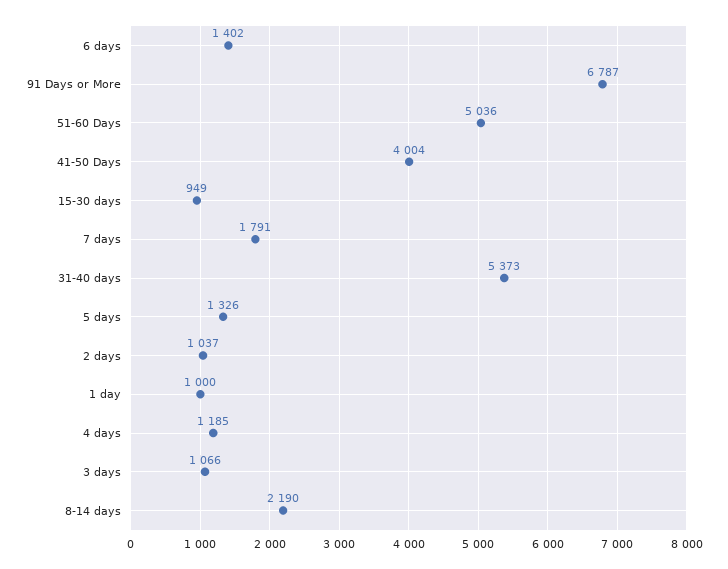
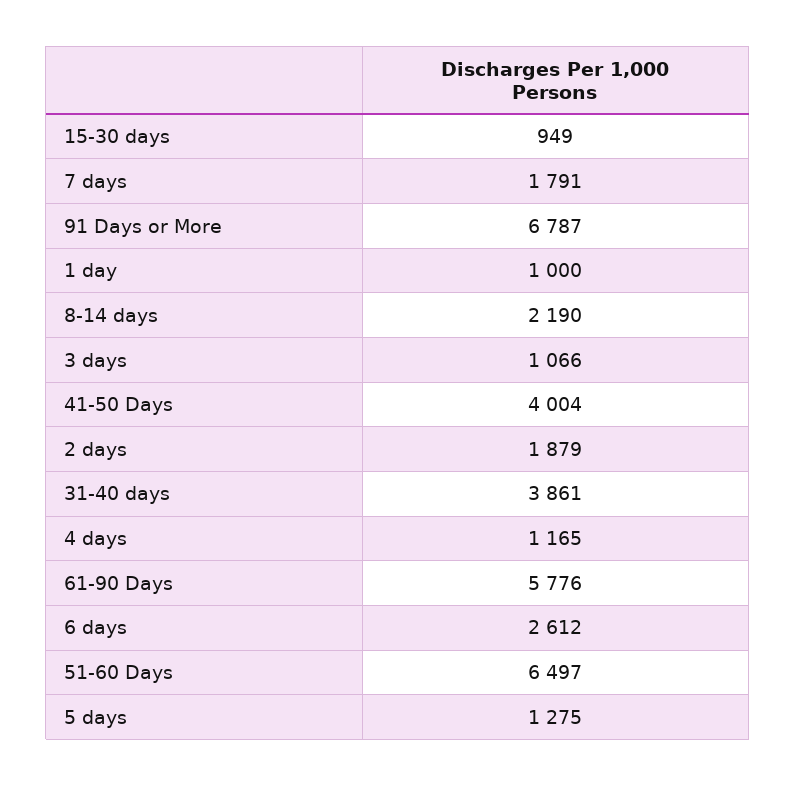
  {
-   "6 days": 1402,
+   "6 days": 2612,
    "91 Days or More": 6787,
-   "51-60 Days": 5036,
+   "51-60 Days": 6497,
    "41-50 Days": 4004,
    "15-30 days": 949,
    "7 days": 1791,
-   "31-40 days": 5373,
+   "31-40 days": 3861,
-   "5 days": 1326,
+   "5 days": 1275,
-   "2 days": 1037,
+   "2 days": 1879,
    "1 day": 1000,
-   "4 days": 1185,
+   "4 days": 1165,
    "3 days": 1066,
-   "8-14 days": 2190
+   "8-14 days": 2190,
+   "61-90 Days": 5776
  }

